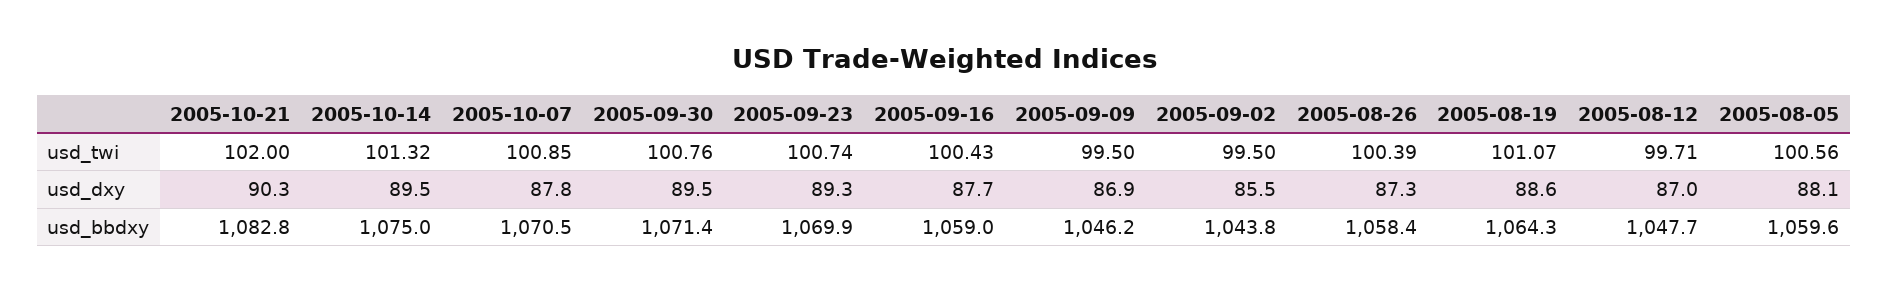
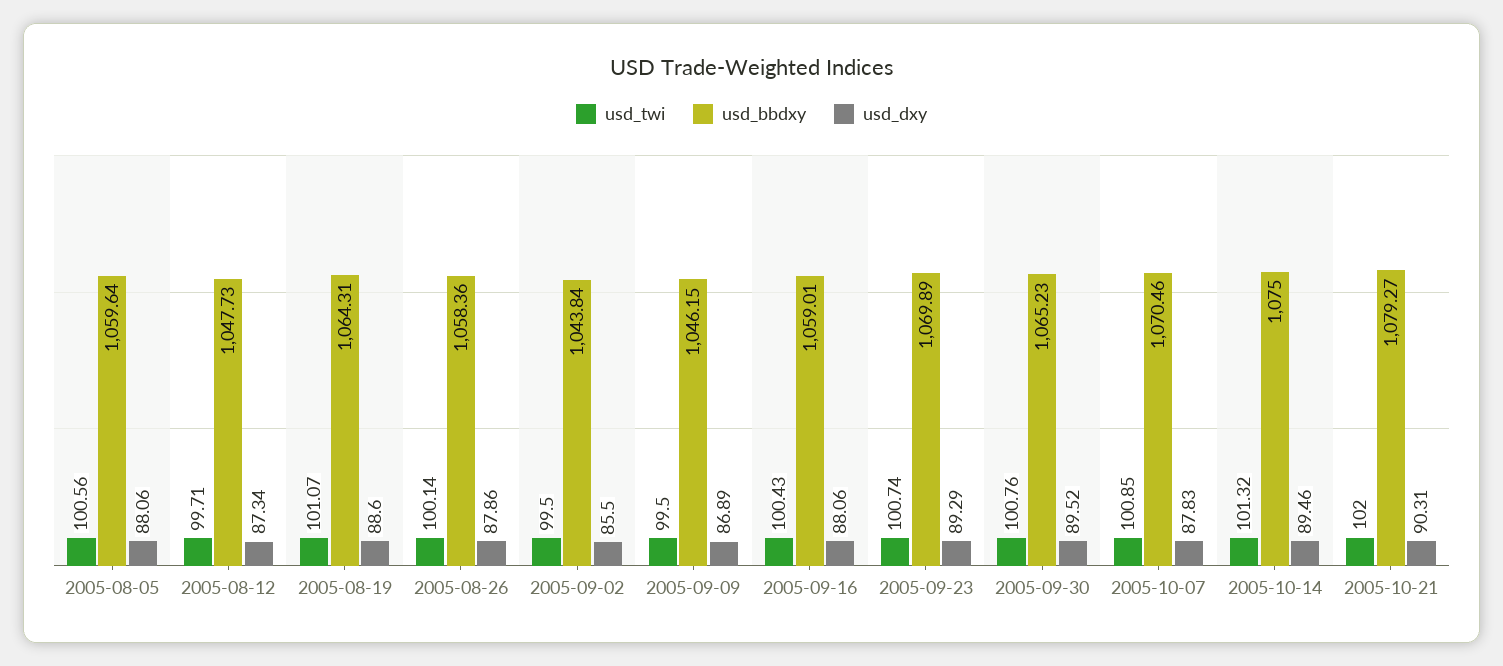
  {
    "usd_twi": {
      "2005-10-21": 102,
      "2005-10-14": 101.32,
      "2005-10-07": 100.85,
      "2005-09-30": 100.76,
      "2005-09-23": 100.74,
      "2005-09-16": 100.43,
      "2005-09-09": 99.5,
      "2005-09-02": 99.5,
-     "2005-08-26": 100.39,
+     "2005-08-26": 100.14,
      "2005-08-19": 101.07,
      "2005-08-12": 99.71,
      "2005-08-05": 100.56
    },
    "usd_dxy": {
      "2005-10-21": 90.31,
      "2005-10-14": 89.46,
      "2005-10-07": 87.83,
      "2005-09-30": 89.52,
      "2005-09-23": 89.29,
-     "2005-09-16": 87.7,
+     "2005-09-16": 88.06,
      "2005-09-09": 86.89,
      "2005-09-02": 85.5,
-     "2005-08-26": 87.3,
+     "2005-08-26": 87.86,
      "2005-08-19": 88.6,
-     "2005-08-12": 87,
+     "2005-08-12": 87.34,
      "2005-08-05": 88.06
    },
    "usd_bbdxy": {
-     "2005-10-21": 1082.8,
+     "2005-10-21": 1079.27,
      "2005-10-14": 1075,
      "2005-10-07": 1070.46,
-     "2005-09-30": 1071.4,
+     "2005-09-30": 1065.23,
      "2005-09-23": 1069.89,
      "2005-09-16": 1059.01,
      "2005-09-09": 1046.15,
      "2005-09-02": 1043.84,
      "2005-08-26": 1058.36,
      "2005-08-19": 1064.31,
      "2005-08-12": 1047.73,
      "2005-08-05": 1059.64
    }
  }

